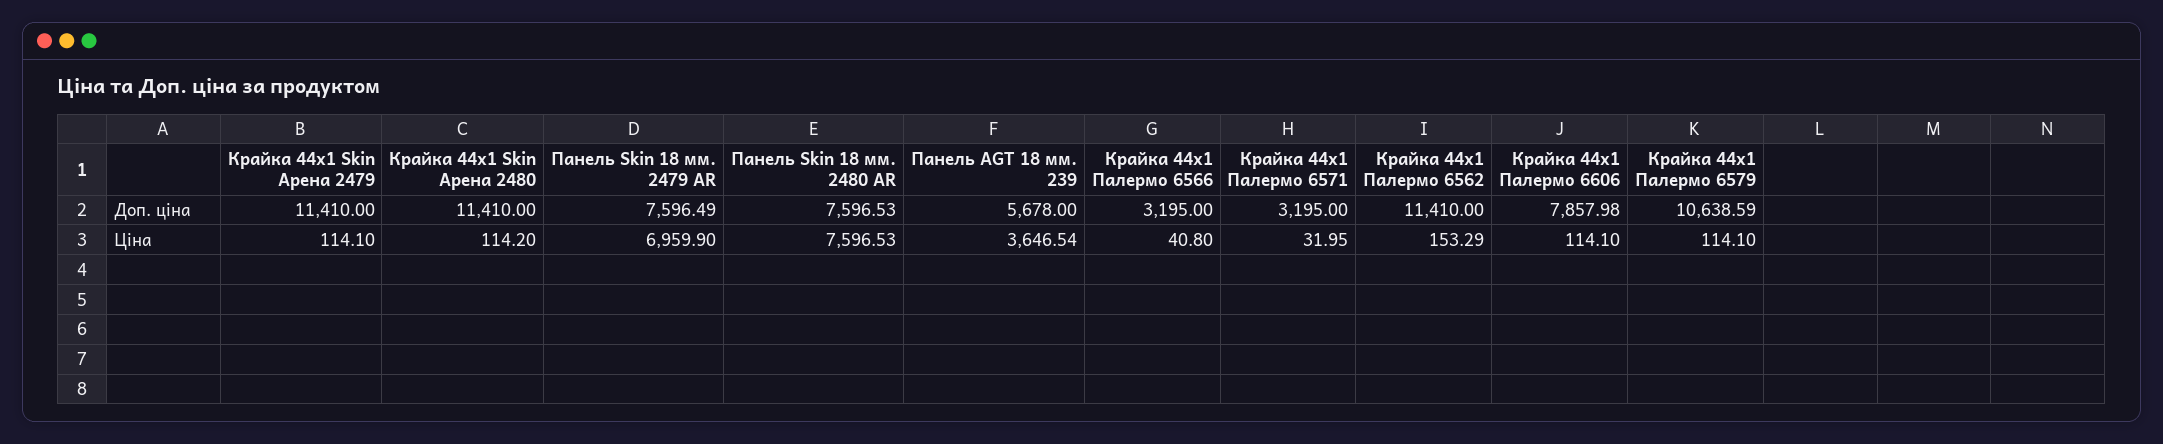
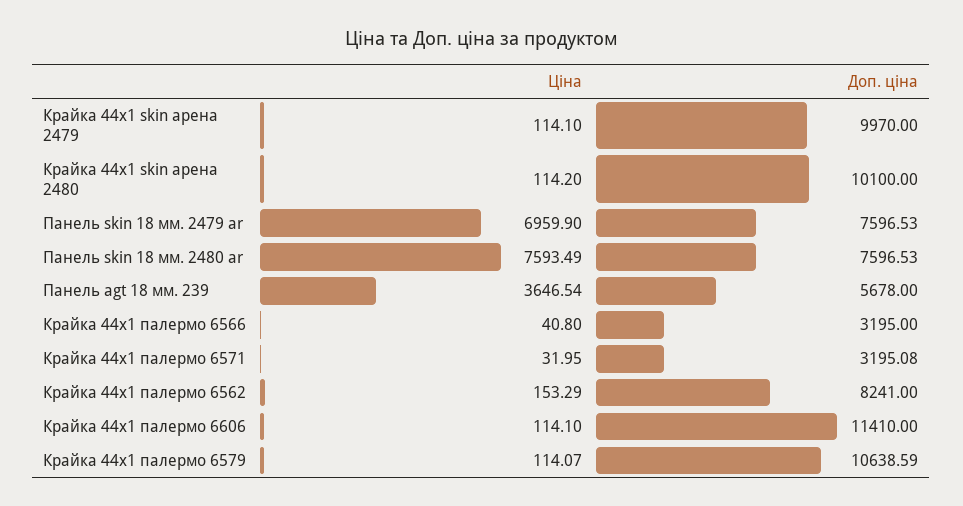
  {
    "Крайка 44x1 Skin Арена 2479": {
-     "Доп. ціна": 11410,
+     "Доп. ціна": 9970,
      "Ціна": 114.1
    },
    "Крайка 44x1 Skin Арена 2480": {
-     "Доп. ціна": 11410,
+     "Доп. ціна": 10100,
      "Ціна": 114.2
    },
    "Панель Skin 18 мм. 2479 AR": {
-     "Доп. ціна": 7596.49,
+     "Доп. ціна": 7596.53,
      "Ціна": 6959.9
    },
    "Панель Skin 18 мм. 2480 AR": {
      "Доп. ціна": 7596.53,
-     "Ціна": 7596.53
+     "Ціна": 7593.49
    },
    "Панель AGT 18 мм. 239": {
      "Доп. ціна": 5678,
      "Ціна": 3646.54
    },
    "Крайка 44x1 Палермо 6566": {
      "Доп. ціна": 3195,
      "Ціна": 40.8
    },
    "Крайка 44x1 Палермо 6571": {
-     "Доп. ціна": 3195,
+     "Доп. ціна": 3195.08,
      "Ціна": 31.95
    },
    "Крайка 44x1 Палермо 6562": {
-     "Доп. ціна": 11410,
+     "Доп. ціна": 8241,
      "Ціна": 153.29
    },
    "Крайка 44x1 Палермо 6606": {
-     "Доп. ціна": 7857.98,
+     "Доп. ціна": 11410,
      "Ціна": 114.1
    },
    "Крайка 44x1 Палермо 6579": {
      "Доп. ціна": 10638.59,
-     "Ціна": 114.1
+     "Ціна": 114.07
    }
  }

